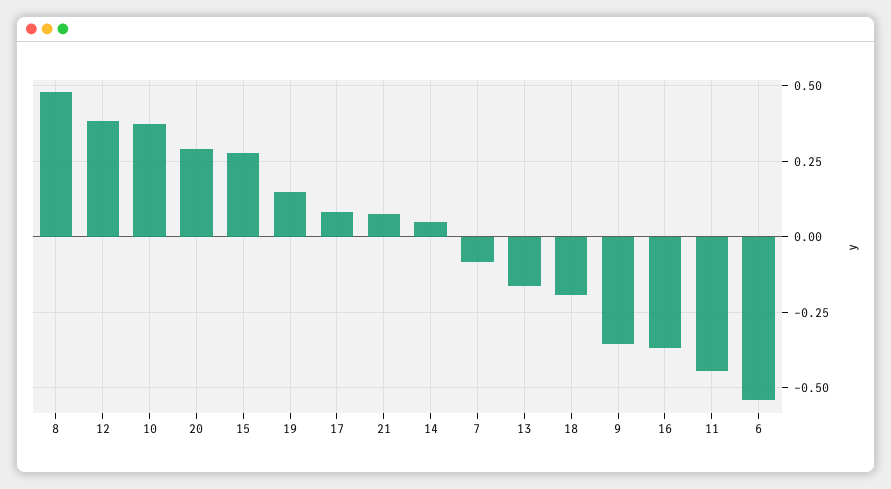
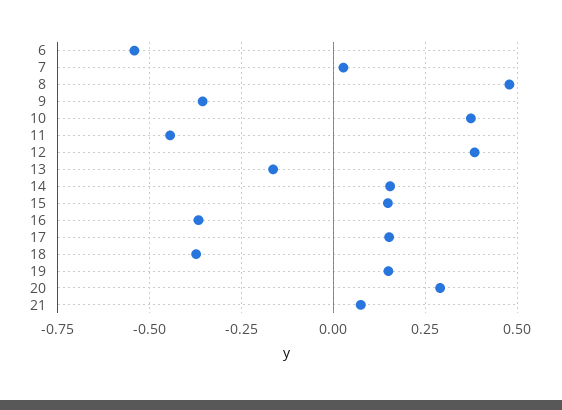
  {
    "8": 0.475,
    "12": 0.375,
    "10": 0.375,
    "20": 0.3,
-   "15": 0.275,
+   "15": 0.15,
    "19": 0.15,
-   "17": 0.075,
+   "17": 0.15,
    "21": 0.075,
-   "14": 0.05,
+   "14": 0.15,
-   "7": -0.075,
+   "7": 0.025,
    "13": -0.175,
-   "18": -0.2,
+   "18": -0.375,
    "9": -0.35,
    "16": -0.375,
    "11": -0.45,
    "6": -0.55
  }

